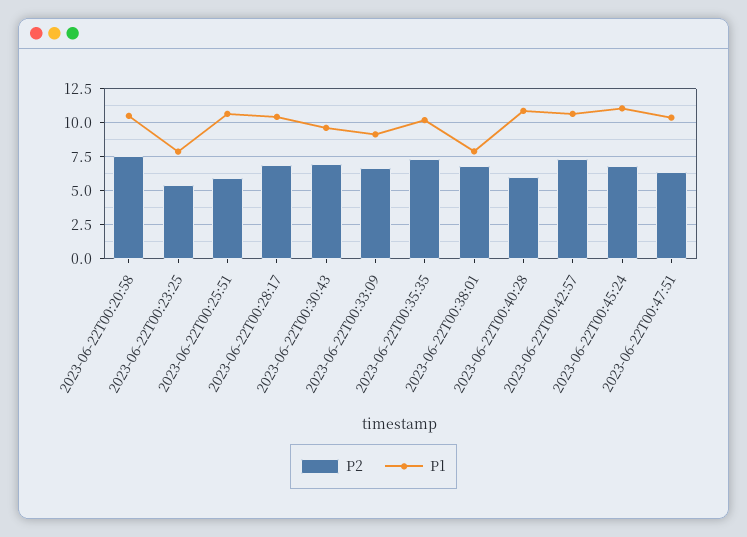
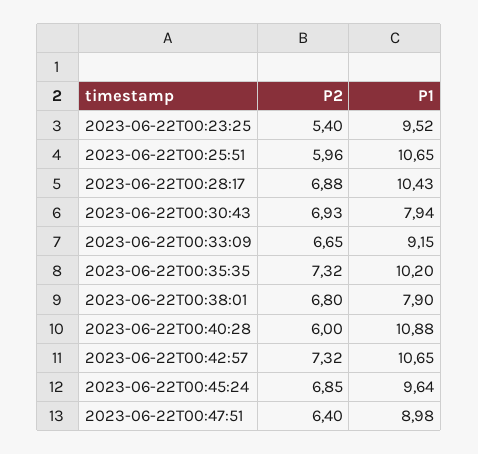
  {
    "P2": {
-     "2023-06-22T00:20:58": 7.5,
      "2023-06-22T00:23:25": 5.4,
      "2023-06-22T00:25:51": 5.96,
      "2023-06-22T00:28:17": 6.88,
      "2023-06-22T00:30:43": 6.93,
      "2023-06-22T00:33:09": 6.65,
      "2023-06-22T00:35:35": 7.32,
      "2023-06-22T00:38:01": 6.8,
      "2023-06-22T00:40:28": 6,
      "2023-06-22T00:42:57": 7.32,
      "2023-06-22T00:45:24": 6.85,
      "2023-06-22T00:47:51": 6.4
    },
    "P1": {
-     "2023-06-22T00:20:58": 10.5,
-     "2023-06-22T00:23:25": 8,
+     "2023-06-22T00:23:25": 9.52,
      "2023-06-22T00:25:51": 10.65,
      "2023-06-22T00:28:17": 10.43,
-     "2023-06-22T00:30:43": 9.5,
+     "2023-06-22T00:30:43": 7.94,
      "2023-06-22T00:33:09": 9.15,
      "2023-06-22T00:35:35": 10.2,
      "2023-06-22T00:38:01": 7.9,
      "2023-06-22T00:40:28": 10.88,
      "2023-06-22T00:42:57": 10.65,
-     "2023-06-22T00:45:24": 11,
+     "2023-06-22T00:45:24": 9.64,
-     "2023-06-22T00:47:51": 10.5
+     "2023-06-22T00:47:51": 8.98
    }
  }

